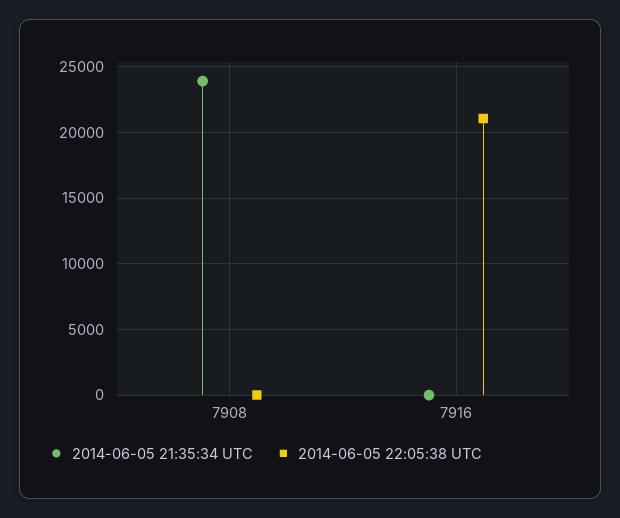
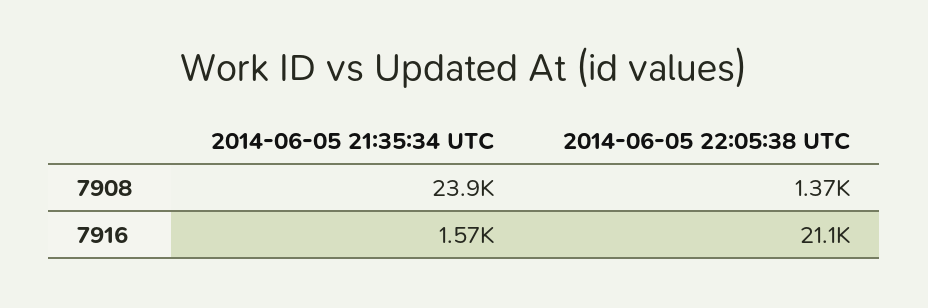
  {
    "2014-06-05 21:35:34 UTC": {
      "7908": 23900,
-     "7916": 0
+     "7916": 1570
    },
    "2014-06-05 22:05:38 UTC": {
-     "7908": 0,
+     "7908": 1370,
      "7916": 21100
    }
  }

